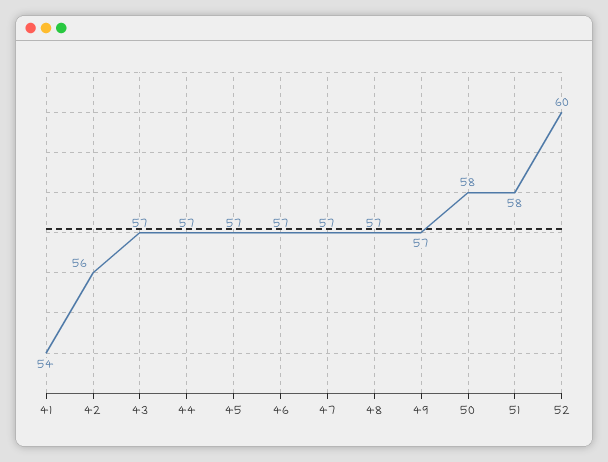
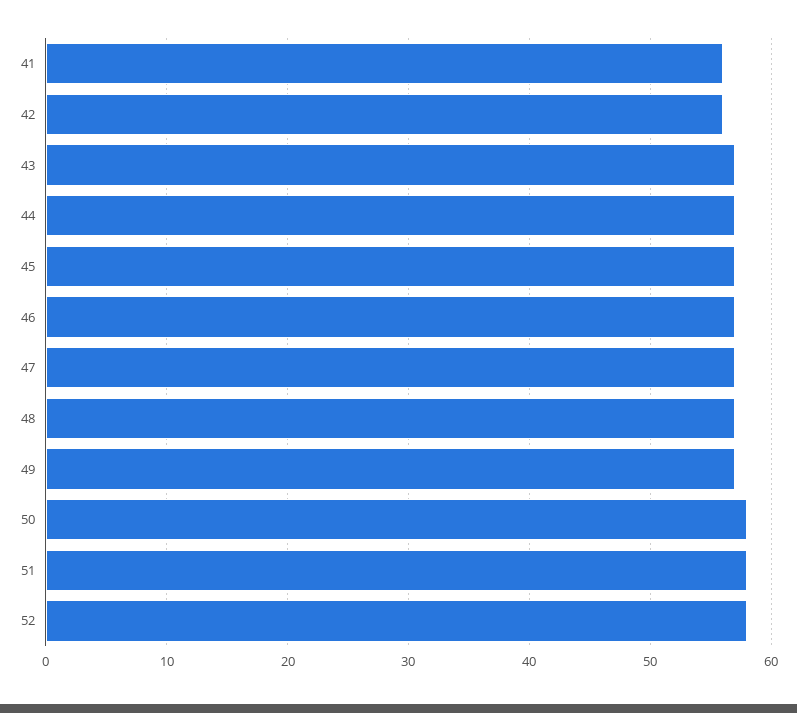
  {
-   "41": 54,
+   "41": 56,
    "42": 56,
    "43": 57,
    "44": 57,
    "45": 57,
    "46": 57,
    "47": 57,
    "48": 57,
    "49": 57,
    "50": 58,
    "51": 58,
-   "52": 60
+   "52": 58
  }

